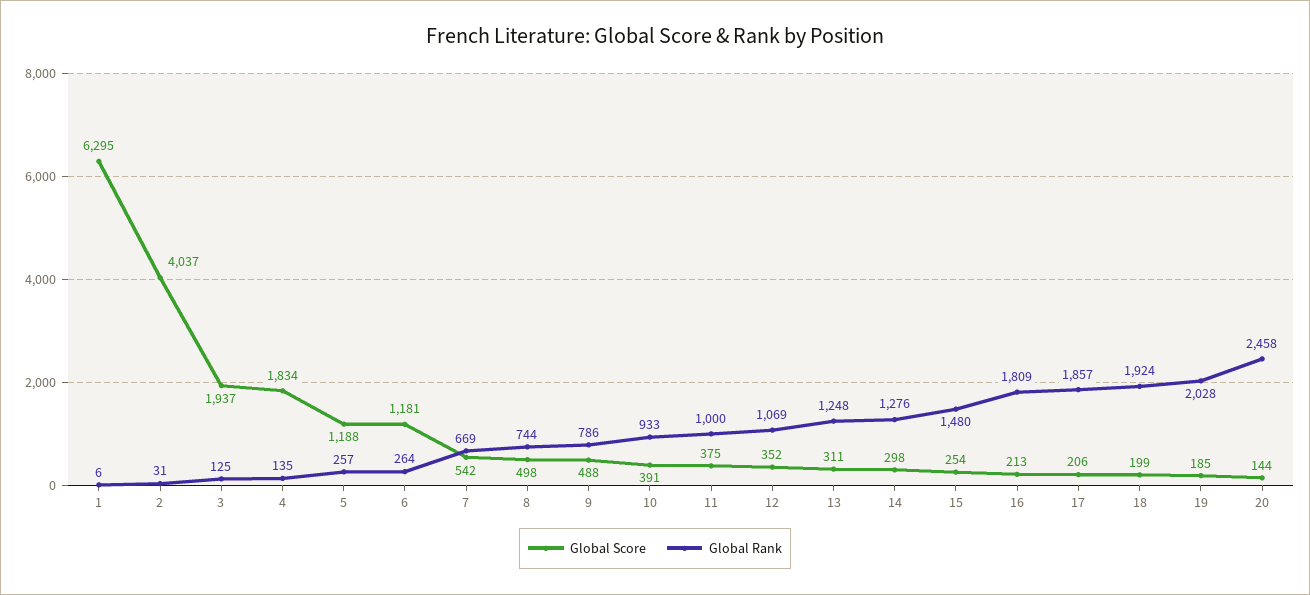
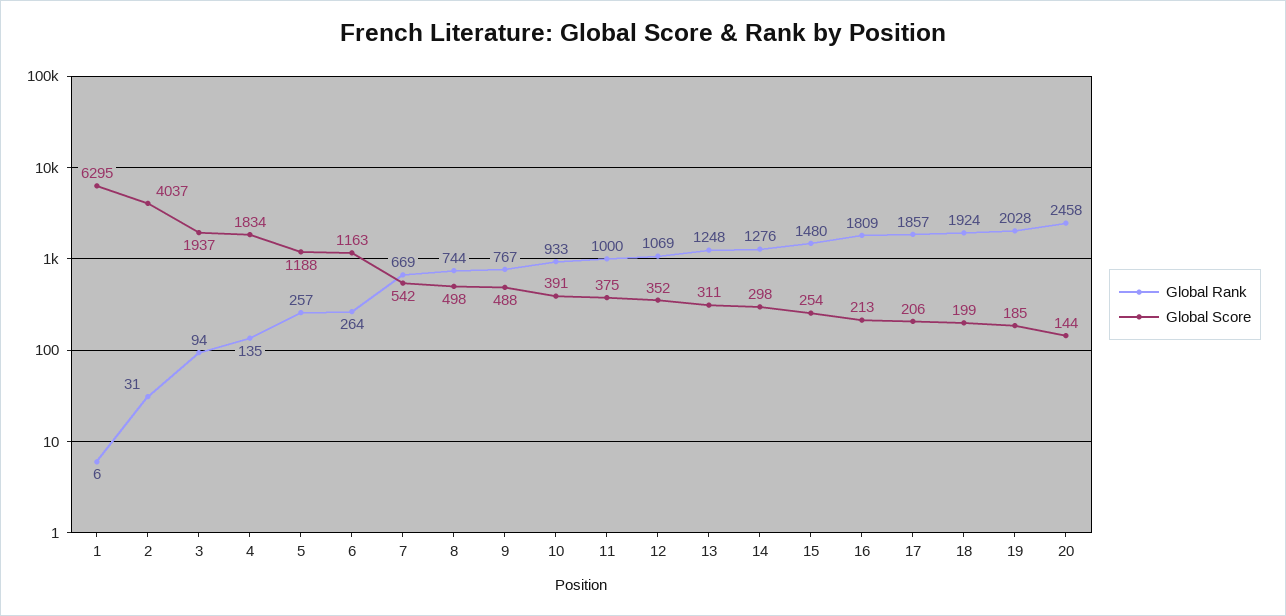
  {
    "Global Score": {
      "1": 6295,
      "2": 4037,
      "3": 1937,
      "4": 1834,
      "5": 1188,
-     "6": 1181,
+     "6": 1163,
      "7": 542,
      "8": 498,
      "9": 488,
      "10": 391,
      "11": 375,
      "12": 352,
      "13": 311,
      "14": 298,
      "15": 254,
      "16": 213,
      "17": 206,
      "18": 199,
      "19": 185,
      "20": 144
    },
    "Global Rank": {
      "1": 6,
      "2": 31,
-     "3": 125,
+     "3": 94,
      "4": 135,
      "5": 257,
      "6": 264,
      "7": 669,
      "8": 744,
-     "9": 786,
+     "9": 767,
      "10": 933,
      "11": 1000,
      "12": 1069,
      "13": 1248,
      "14": 1276,
      "15": 1480,
      "16": 1809,
      "17": 1857,
      "18": 1924,
      "19": 2028,
      "20": 2458
    }
  }

